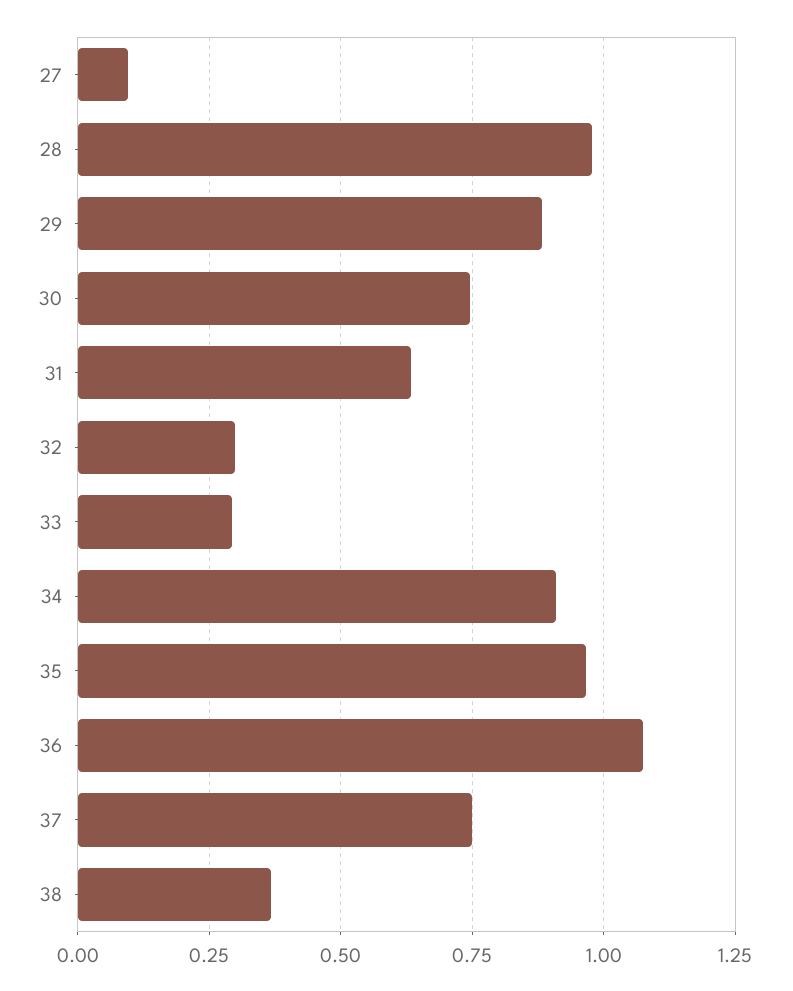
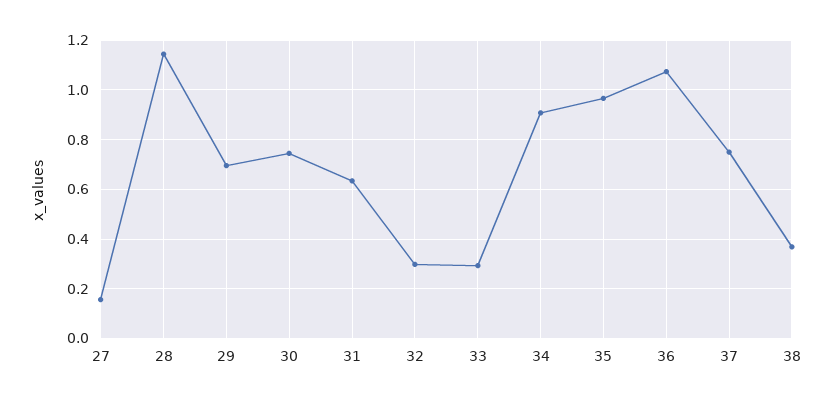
  {
-   "27": 0.1,
+   "27": 0.15,
-   "28": 0.975,
+   "28": 1.15,
-   "29": 0.875,
+   "29": 0.7,
    "30": 0.75,
    "31": 0.625,
    "32": 0.3,
    "33": 0.3,
    "34": 0.9,
    "35": 0.975,
    "36": 1.075,
    "37": 0.75,
    "38": 0.375
  }

